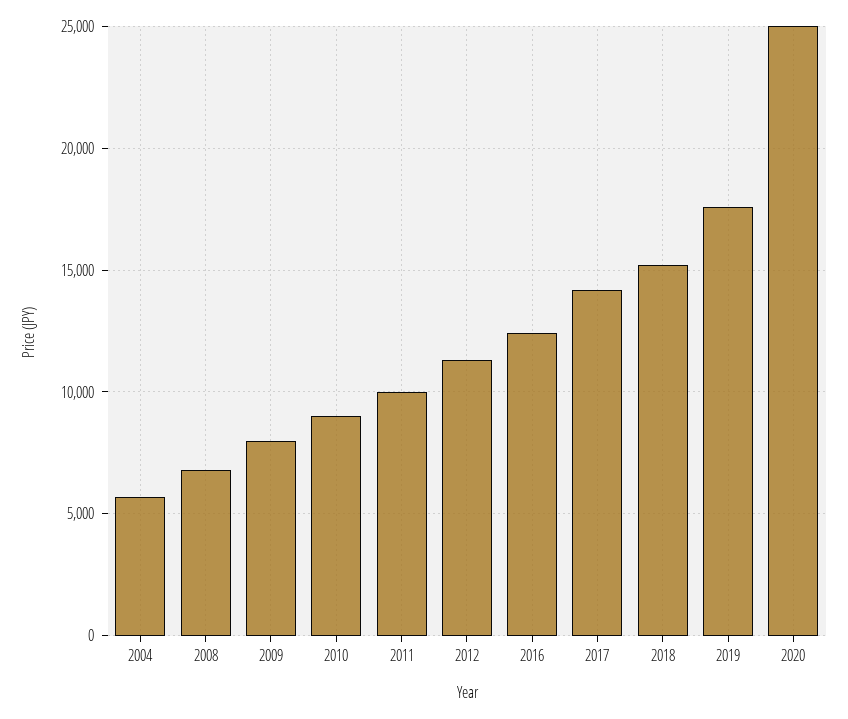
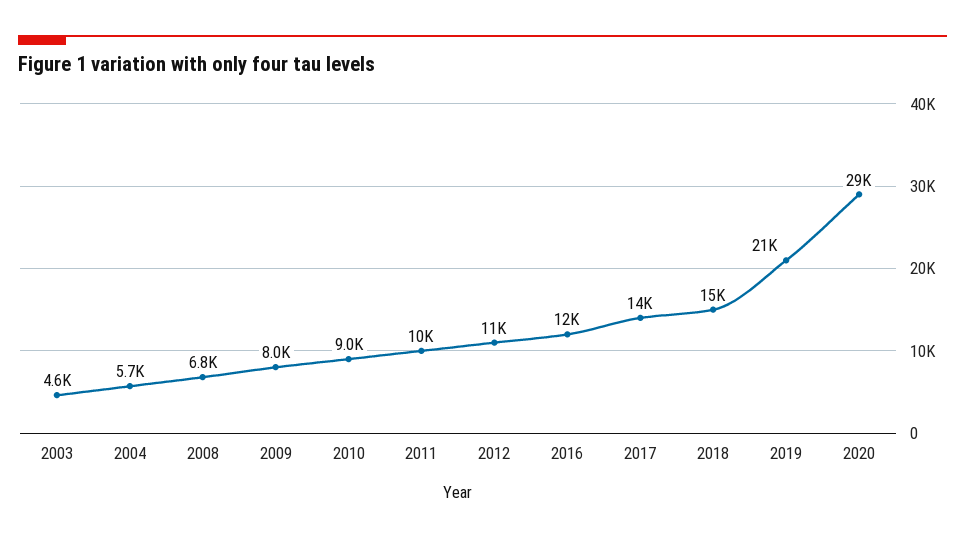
  {
    "2004": 5700,
    "2008": 6800,
    "2009": 8000,
    "2010": 9000,
    "2011": 10000,
    "2012": 11000,
    "2016": 12000,
    "2017": 14000,
    "2018": 15000,
-   "2019": 17500,
+   "2019": 21000,
-   "2020": 25000
+   "2020": 29000,
+   "2003": 4600
  }

